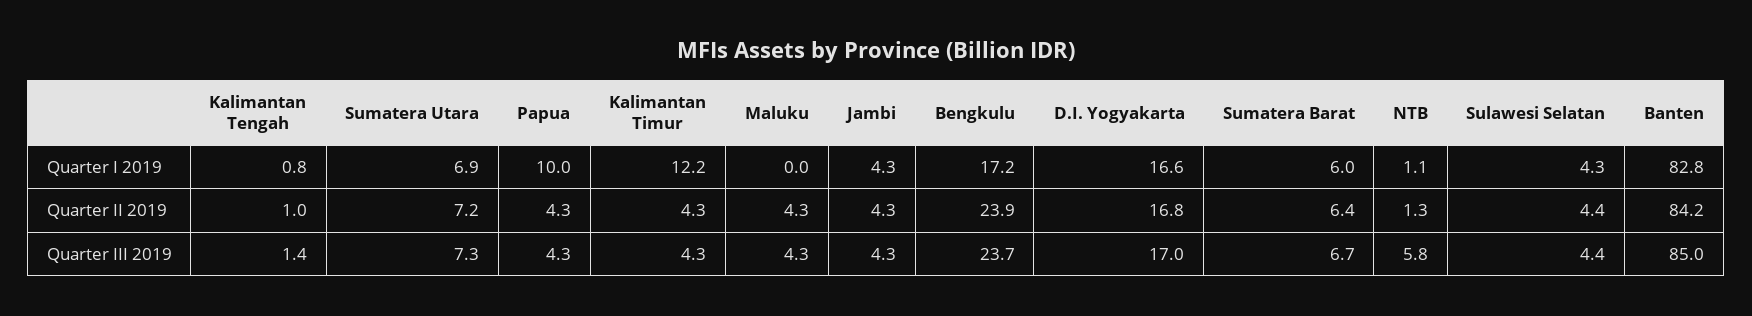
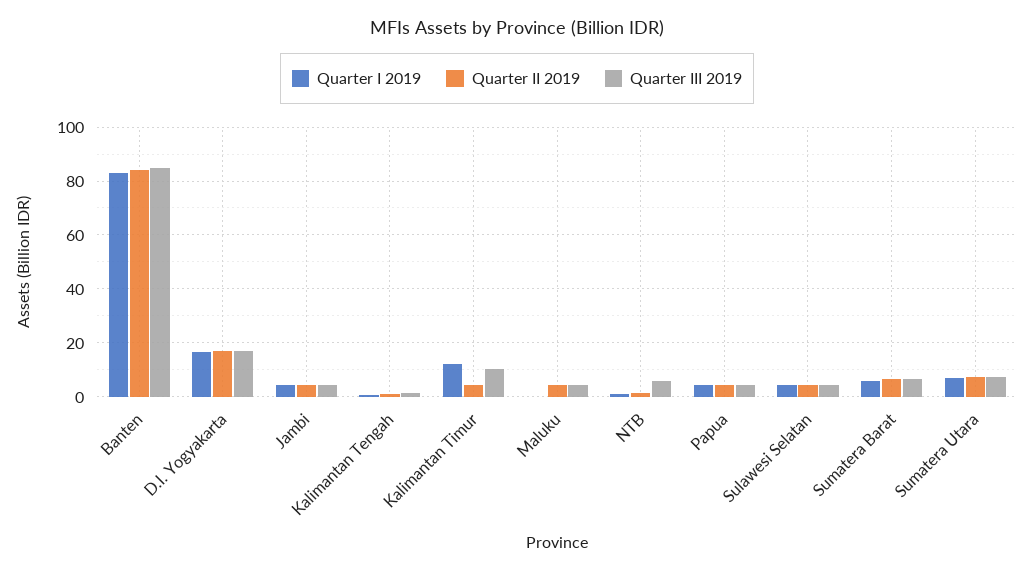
  {
    "Quarter I 2019": {
      "Kalimantan Tengah": 0.8,
      "Sumatera Utara": 6.9,
-     "Papua": 10,
+     "Papua": 5,
      "Kalimantan Timur": 12.2,
      "Maluku": 0,
      "Jambi": 4.3,
-     "Bengkulu": 17.2,
      "D.I. Yogyakarta": 16.6,
      "Sumatera Barat": 6,
      "NTB": 1.1,
      "Sulawesi Selatan": 4.3,
      "Banten": 82.8
    },
    "Quarter II 2019": {
      "Kalimantan Tengah": 1,
      "Sumatera Utara": 7.2,
      "Papua": 4.3,
      "Kalimantan Timur": 4.3,
      "Maluku": 4.3,
      "Jambi": 4.3,
-     "Bengkulu": 23.9,
      "D.I. Yogyakarta": 16.8,
      "Sumatera Barat": 6.4,
      "NTB": 1.3,
      "Sulawesi Selatan": 4.4,
      "Banten": 84.2
    },
    "Quarter III 2019": {
      "Kalimantan Tengah": 1.4,
      "Sumatera Utara": 7.3,
      "Papua": 4.3,
-     "Kalimantan Timur": 4.3,
+     "Kalimantan Timur": 10,
      "Maluku": 4.3,
      "Jambi": 4.3,
-     "Bengkulu": 23.7,
      "D.I. Yogyakarta": 17,
      "Sumatera Barat": 6.7,
      "NTB": 5.8,
      "Sulawesi Selatan": 4.4,
      "Banten": 85
    }
  }

